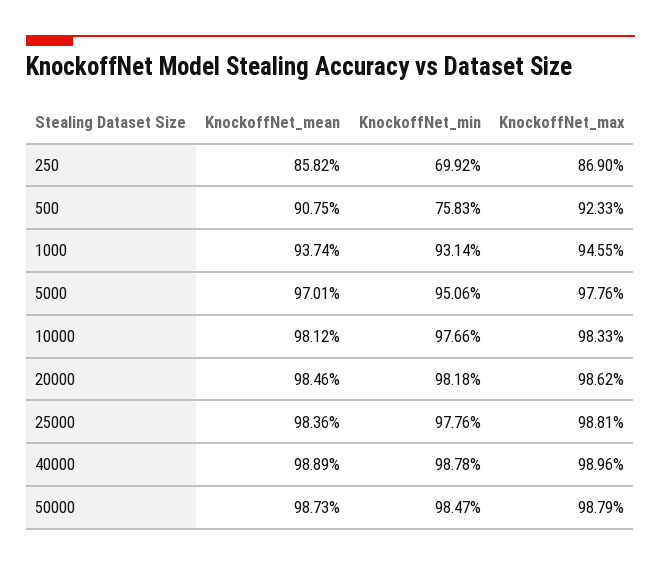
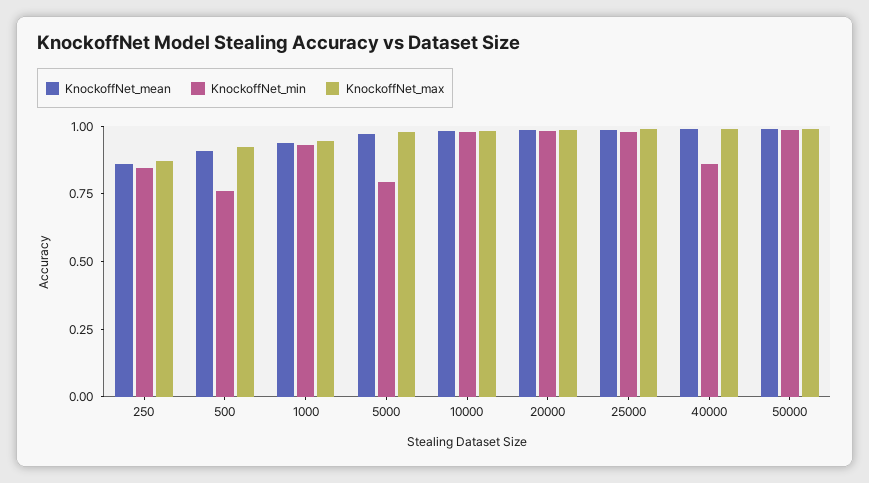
  {
    "KnockoffNet_mean": {
      "250": 0.8582,
      "500": 0.9075,
      "1000": 0.9374,
      "5000": 0.9701,
      "10000": 0.9812,
      "20000": 0.9846,
      "25000": 0.9836,
      "40000": 0.9889,
      "50000": 0.9873
    },
    "KnockoffNet_min": {
-     "250": 0.6992,
+     "250": 0.85,
      "500": 0.7583,
      "1000": 0.9314,
-     "5000": 0.9506,
+     "5000": 0.8,
      "10000": 0.9766,
      "20000": 0.9818,
      "25000": 0.9776,
-     "40000": 0.9878,
+     "40000": 0.85,
      "50000": 0.9847
    },
    "KnockoffNet_max": {
      "250": 0.869,
      "500": 0.9233,
      "1000": 0.9455,
      "5000": 0.9776,
      "10000": 0.9833,
      "20000": 0.9862,
      "25000": 0.9881,
      "40000": 0.9896,
      "50000": 0.9879
    }
  }

